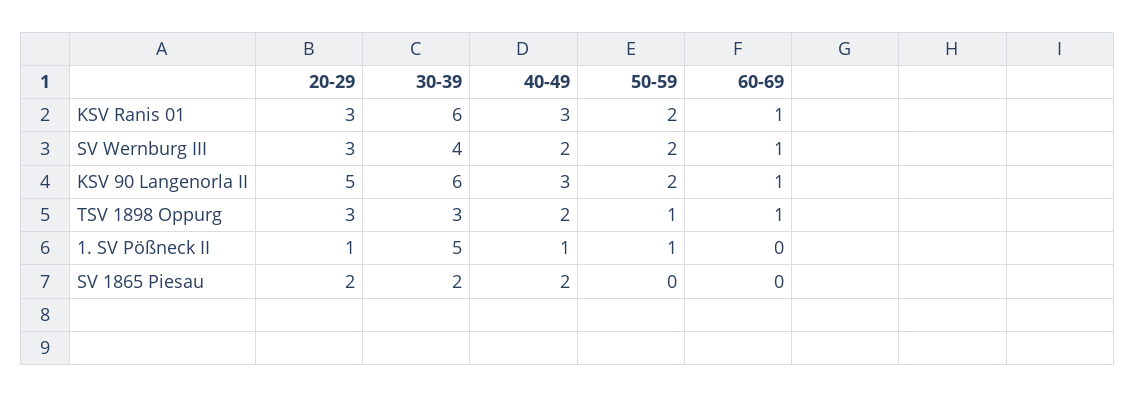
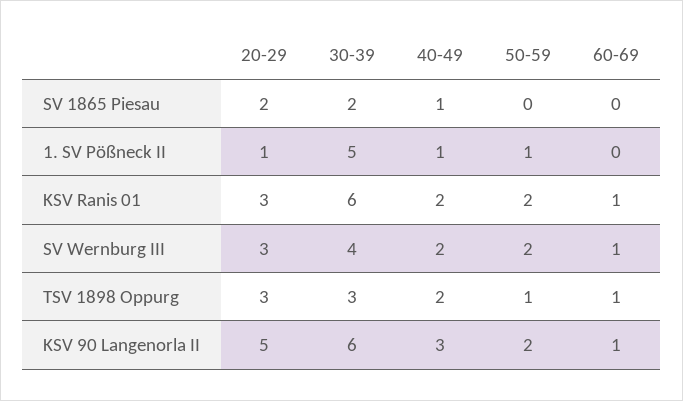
  {
    "20-29": {
      "KSV Ranis 01": 3,
      "SV Wernburg III": 3,
      "KSV 90 Langenorla II": 5,
      "TSV 1898 Oppurg": 3,
      "1. SV Pößneck II": 1,
      "SV 1865 Piesau": 2
    },
    "30-39": {
      "KSV Ranis 01": 6,
      "SV Wernburg III": 4,
      "KSV 90 Langenorla II": 6,
      "TSV 1898 Oppurg": 3,
      "1. SV Pößneck II": 5,
      "SV 1865 Piesau": 2
    },
    "40-49": {
-     "KSV Ranis 01": 3,
+     "KSV Ranis 01": 2,
      "SV Wernburg III": 2,
      "KSV 90 Langenorla II": 3,
      "TSV 1898 Oppurg": 2,
      "1. SV Pößneck II": 1,
-     "SV 1865 Piesau": 2
+     "SV 1865 Piesau": 1
    },
    "50-59": {
      "KSV Ranis 01": 2,
      "SV Wernburg III": 2,
      "KSV 90 Langenorla II": 2,
      "TSV 1898 Oppurg": 1,
      "1. SV Pößneck II": 1,
      "SV 1865 Piesau": 0
    },
    "60-69": {
      "KSV Ranis 01": 1,
      "SV Wernburg III": 1,
      "KSV 90 Langenorla II": 1,
      "TSV 1898 Oppurg": 1,
      "1. SV Pößneck II": 0,
      "SV 1865 Piesau": 0
    }
  }

